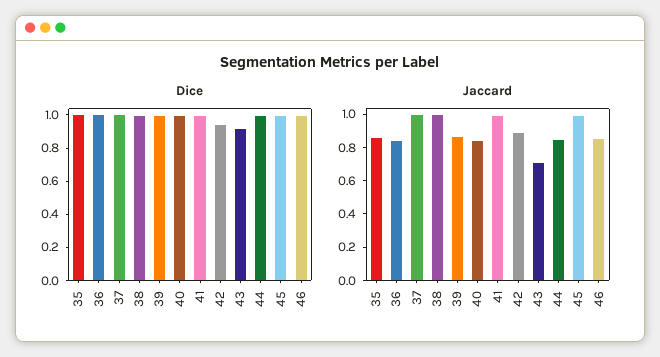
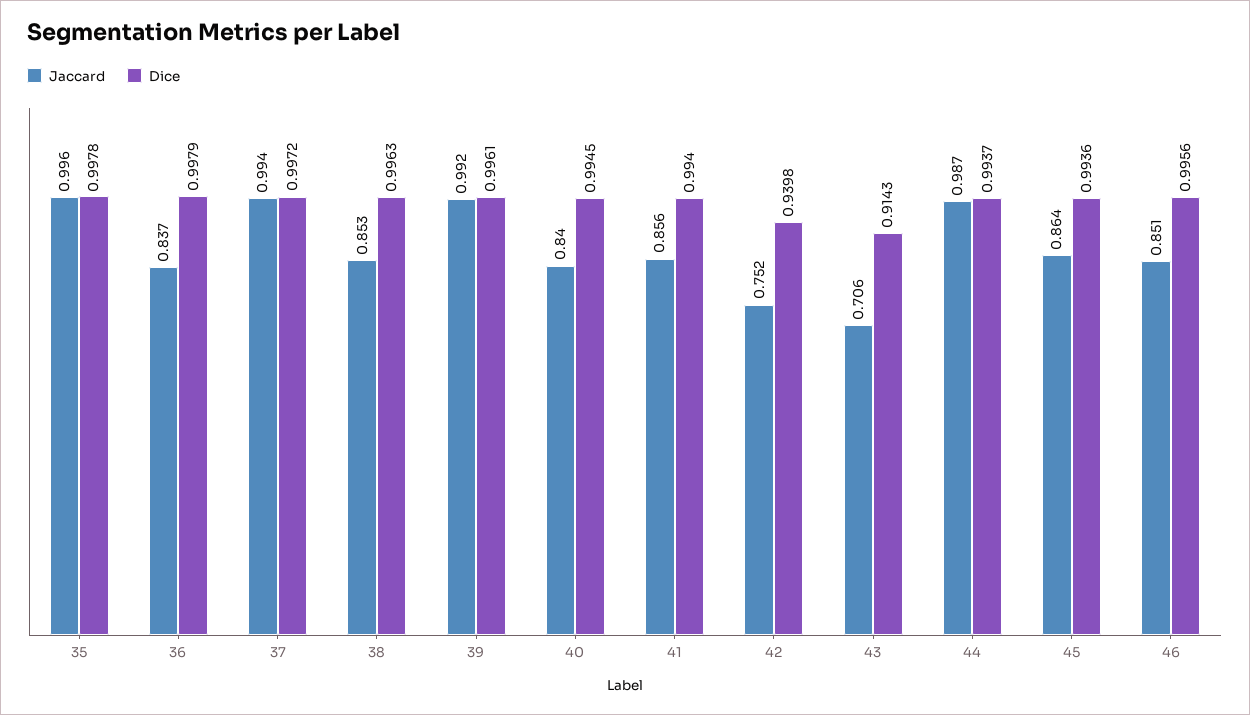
  {
    "Dice": {
      "35": 0.9978,
      "36": 0.9979,
      "37": 0.9972,
      "38": 0.9963,
      "39": 0.9961,
      "40": 0.9945,
      "41": 0.994,
      "42": 0.9398,
      "43": 0.9143,
      "44": 0.9937,
      "45": 0.9936,
      "46": 0.9956
    },
    "Jaccard": {
-     "35": 0.85,
+     "35": 0.996,
      "36": 0.837,
      "37": 0.994,
-     "38": 1,
+     "38": 0.853,
-     "39": 0.85,
+     "39": 0.992,
      "40": 0.84,
-     "41": 1,
+     "41": 0.856,
-     "42": 0.9,
+     "42": 0.752,
      "43": 0.706,
-     "44": 0.85,
+     "44": 0.987,
-     "45": 1,
+     "45": 0.864,
      "46": 0.851
    }
  }

